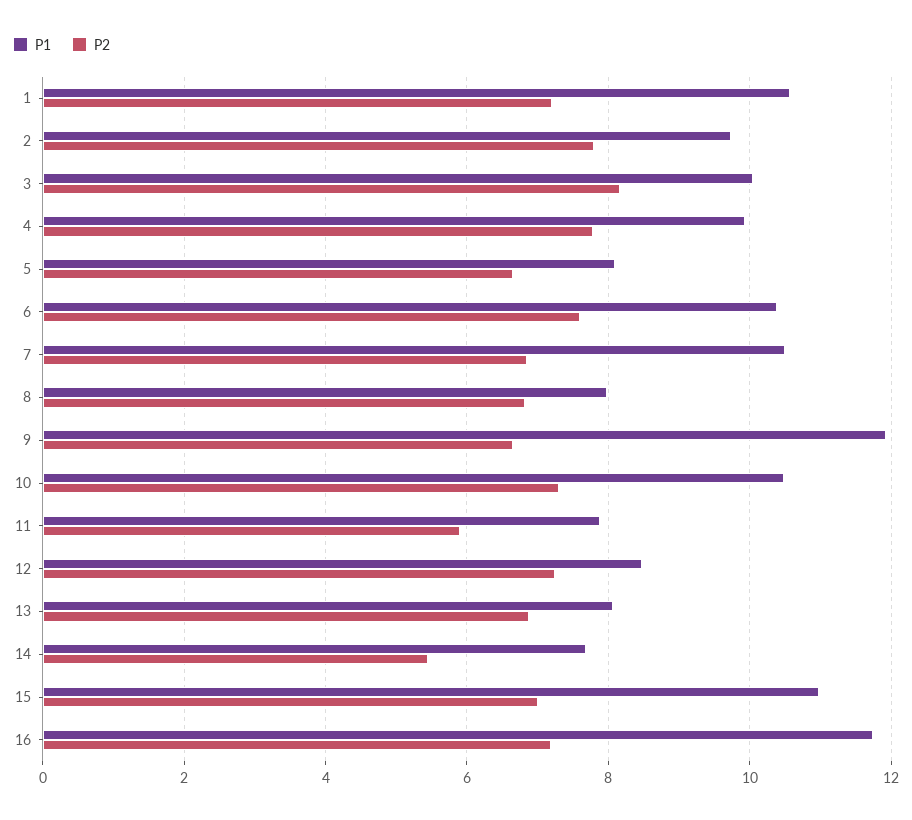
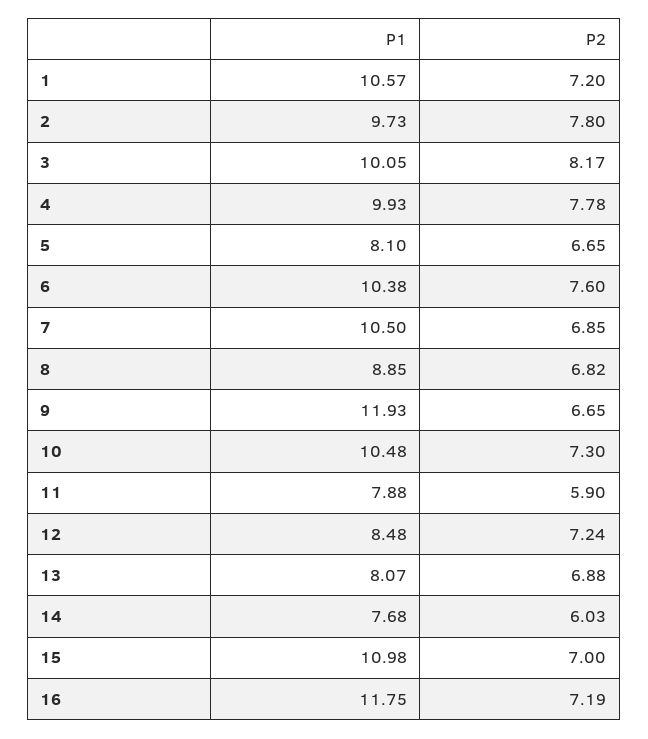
  {
    "P1": {
      "1": 10.57,
      "2": 9.73,
      "3": 10.05,
      "4": 9.93,
      "5": 8.1,
      "6": 10.38,
      "7": 10.5,
-     "8": 8,
+     "8": 8.85,
      "9": 11.93,
      "10": 10.48,
      "11": 7.88,
      "12": 8.48,
      "13": 8.07,
      "14": 7.68,
      "15": 10.98,
      "16": 11.75
    },
    "P2": {
      "1": 7.2,
      "2": 7.8,
      "3": 8.17,
      "4": 7.78,
      "5": 6.65,
      "6": 7.6,
      "7": 6.85,
      "8": 6.82,
      "9": 6.65,
      "10": 7.3,
      "11": 5.9,
      "12": 7.24,
      "13": 6.88,
-     "14": 5.4,
+     "14": 6.03,
      "15": 7,
      "16": 7.19
    }
  }

